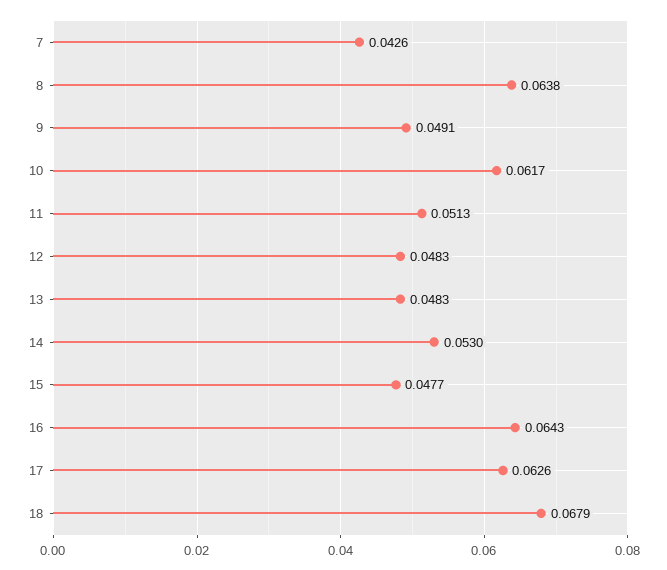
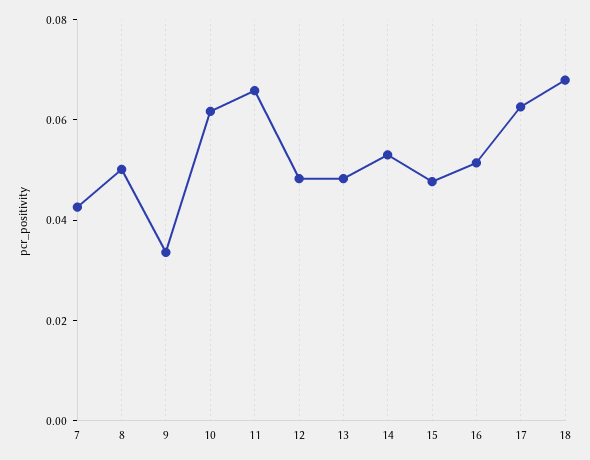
  {
    "7": 0.0426,
-   "8": 0.0638,
+   "8": 0.05,
-   "9": 0.0491,
+   "9": 0.035,
    "10": 0.0617,
-   "11": 0.0513,
+   "11": 0.065,
    "12": 0.0483,
    "13": 0.0483,
    "14": 0.053,
    "15": 0.0477,
-   "16": 0.0643,
+   "16": 0.05,
    "17": 0.0626,
    "18": 0.0679
  }

